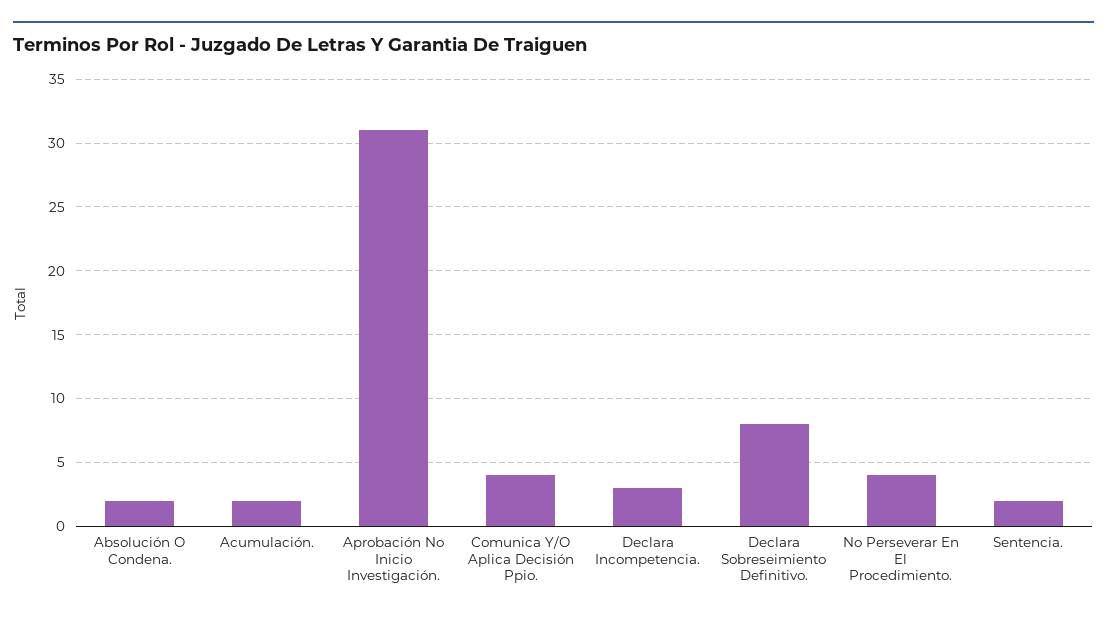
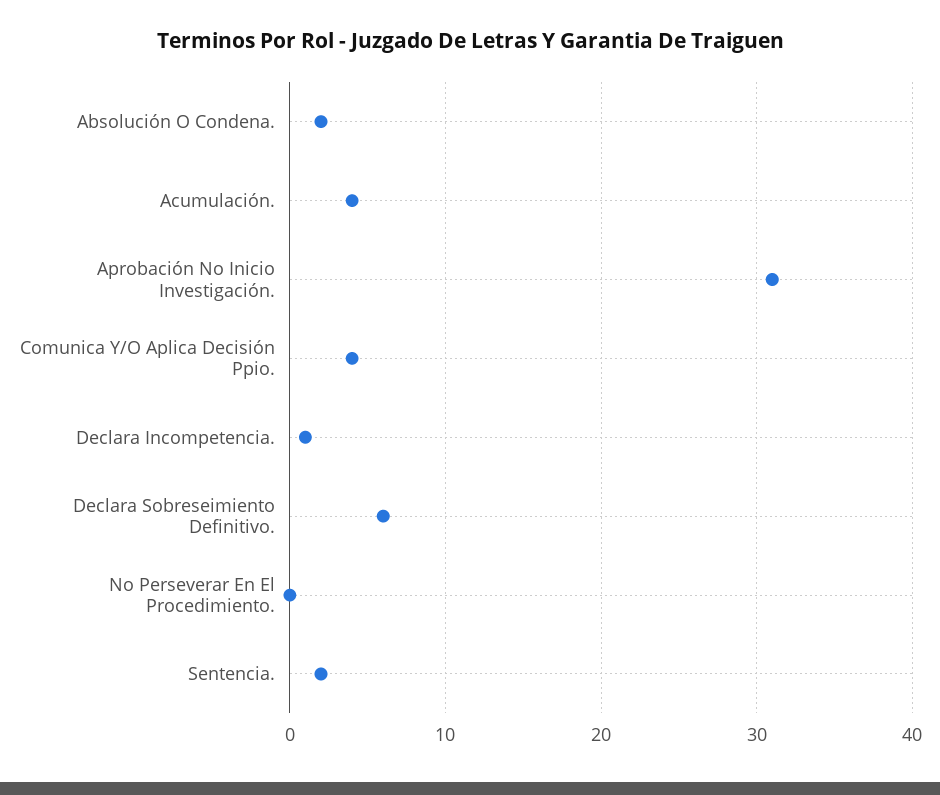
  {
    "Absolución O Condena.": 2,
-   "Acumulación.": 2,
+   "Acumulación.": 4,
    "Aprobación No Inicio Investigación.": 31,
    "Comunica Y/O Aplica Decisión Ppio.": 4,
-   "Declara Incompetencia.": 3,
+   "Declara Incompetencia.": 1,
-   "Declara Sobreseimiento Definitivo.": 8,
+   "Declara Sobreseimiento Definitivo.": 6,
-   "No Perseverar En El Procedimiento.": 4,
+   "No Perseverar En El Procedimiento.": 0,
    "Sentencia.": 2
  }

